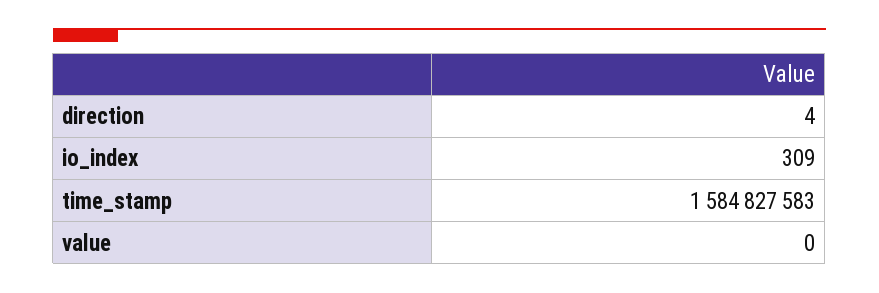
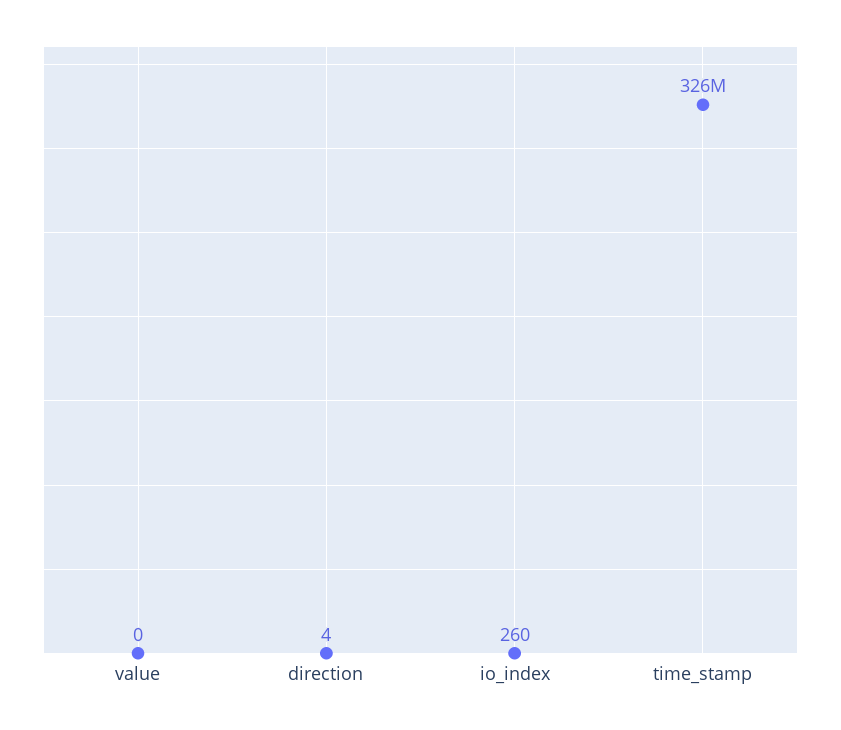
  {
    "direction": 4,
-   "io_index": 309,
+   "io_index": 260,
-   "time_stamp": 1584827583,
+   "time_stamp": 326000000,
    "value": 0
  }

